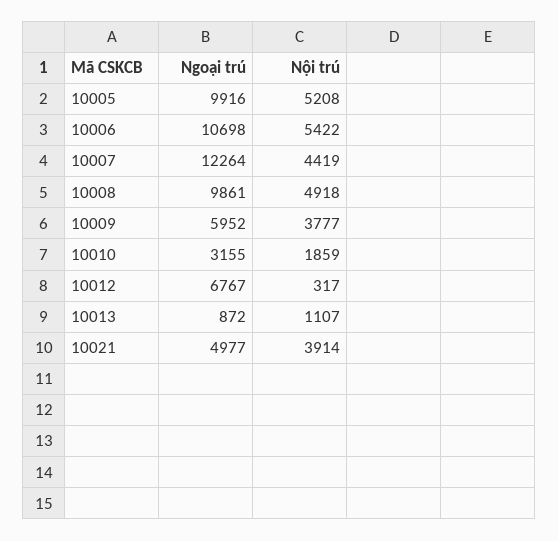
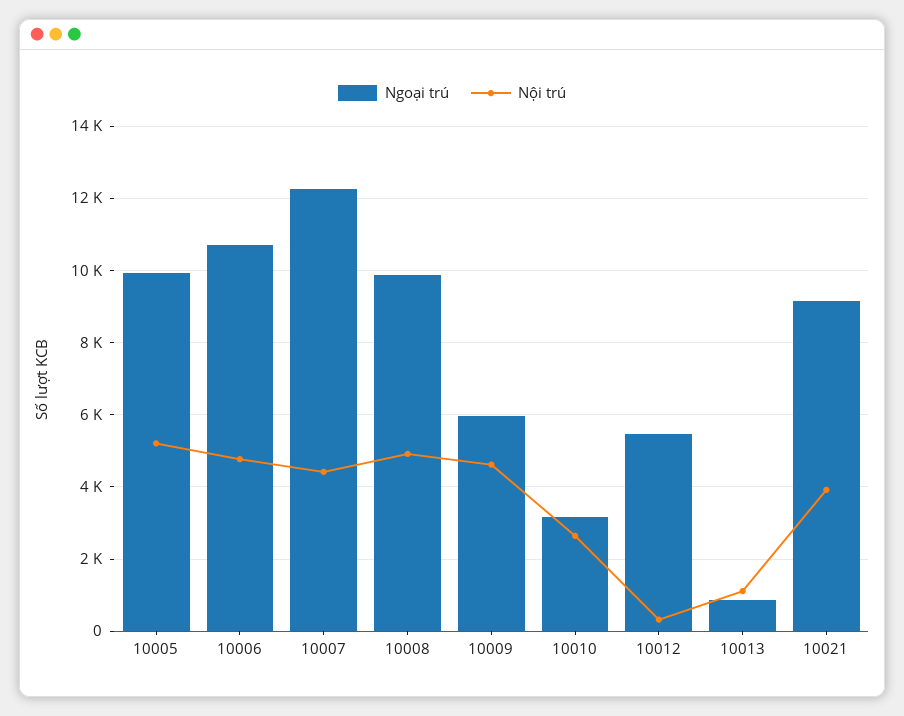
  {
    "Ngoại trú": {
      "10005": 9916,
      "10006": 10698,
      "10007": 12264,
      "10008": 9861,
      "10009": 5952,
      "10010": 3155,
-     "10012": 6767,
+     "10012": 5400,
      "10013": 872,
-     "10021": 4977
+     "10021": 9200
    },
    "Nội trú": {
      "10005": 5208,
-     "10006": 5422,
+     "10006": 4800,
      "10007": 4419,
      "10008": 4918,
-     "10009": 3777,
+     "10009": 4600,
-     "10010": 1859,
+     "10010": 2600,
      "10012": 317,
      "10013": 1107,
      "10021": 3914
    }
  }

